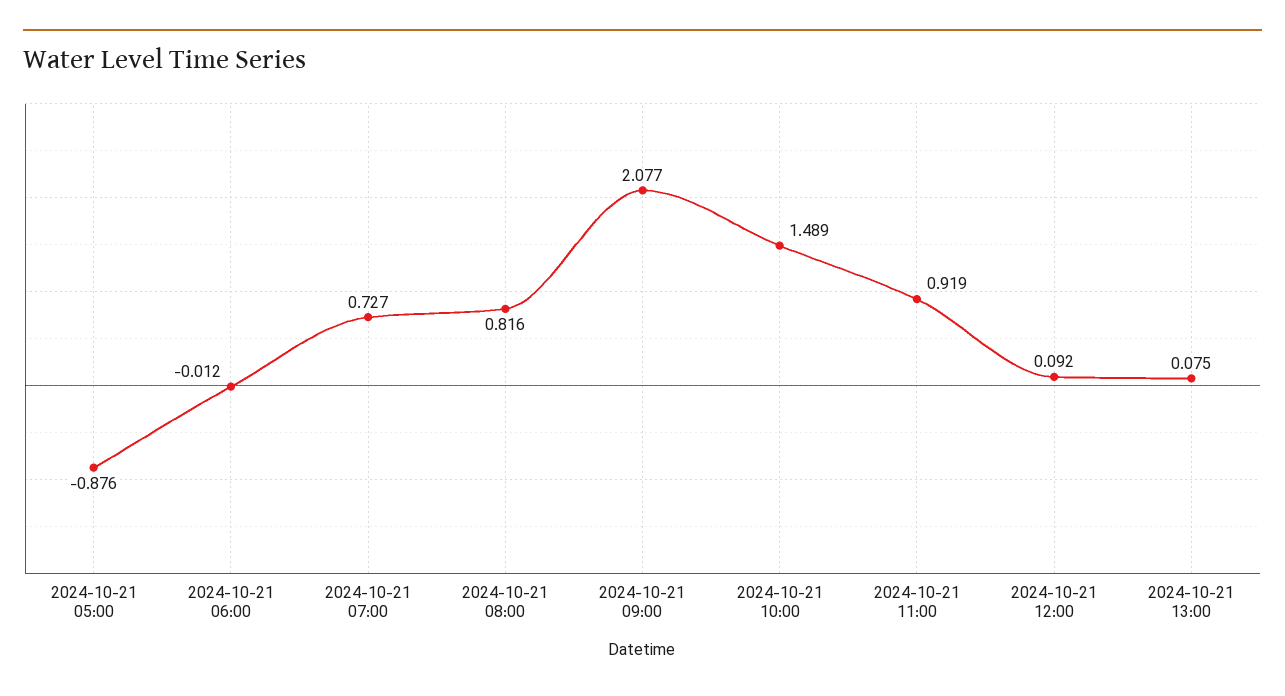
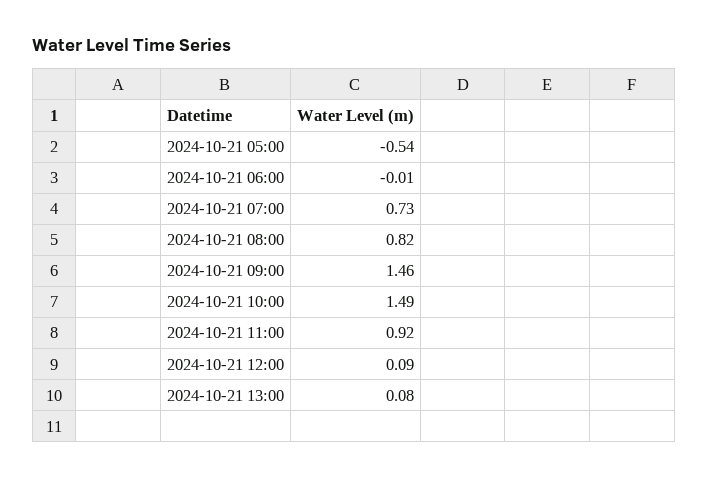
  {
-   "2024-10-21 05:00": -0.876,
+   "2024-10-21 05:00": -0.54,
    "2024-10-21 06:00": -0.012,
    "2024-10-21 07:00": 0.727,
    "2024-10-21 08:00": 0.816,
-   "2024-10-21 09:00": 2.077,
+   "2024-10-21 09:00": 1.46,
    "2024-10-21 10:00": 1.489,
    "2024-10-21 11:00": 0.919,
    "2024-10-21 12:00": 0.092,
    "2024-10-21 13:00": 0.075
  }

